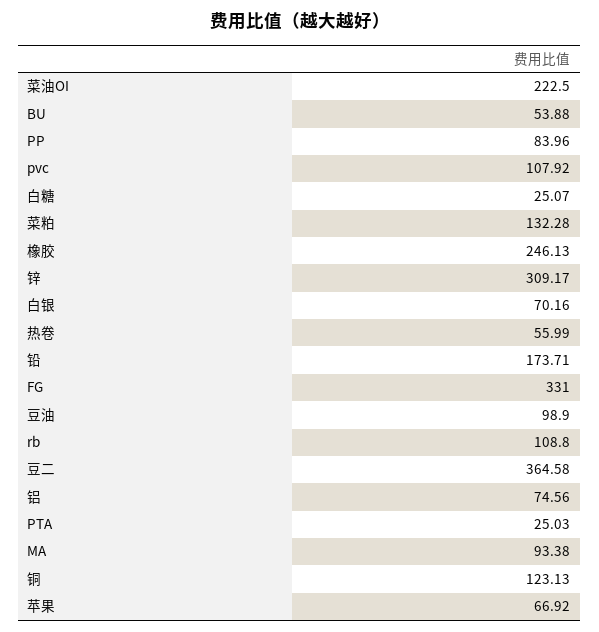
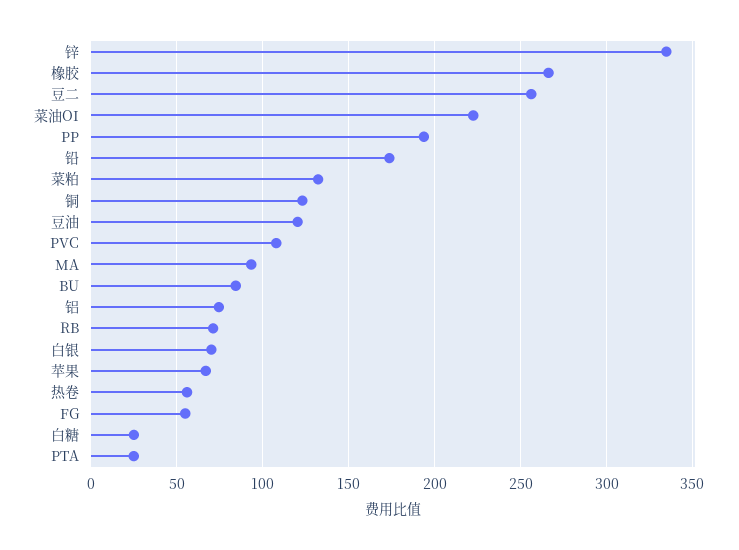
  {
    "菜油OI": 222.5,
-   "BU": 53.88,
+   "BU": 85,
-   "PP": 83.96,
+   "PP": 195,
    "pvc": 107.92,
    "白糖": 25.07,
    "菜粕": 132.28,
-   "橡胶": 246.13,
+   "橡胶": 265,
-   "锌": 309.17,
+   "锌": 335,
    "白银": 70.16,
    "热卷": 55.99,
    "铅": 173.71,
-   "FG": 331,
+   "FG": 55,
-   "豆油": 98.9,
+   "豆油": 120,
-   "rb": 108.8,
+   "rb": 70,
-   "豆二": 364.58,
+   "豆二": 255,
    "铝": 74.56,
    "PTA": 25.03,
    "MA": 93.38,
    "铜": 123.13,
    "苹果": 66.92
  }

